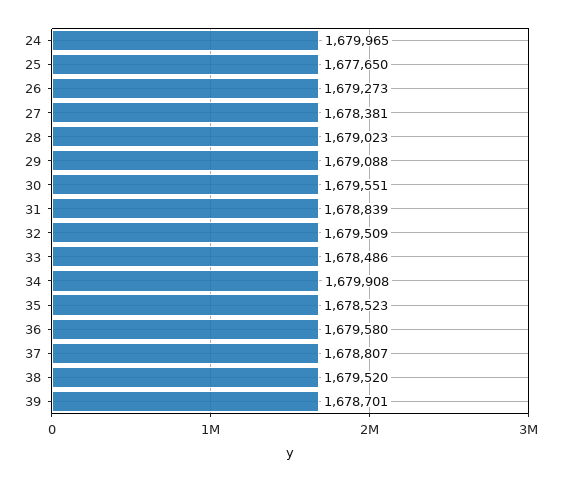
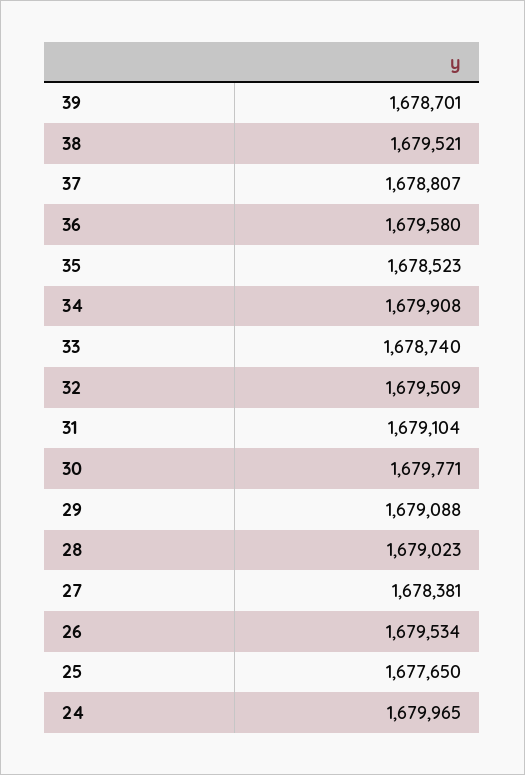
  {
    "24": 1679965,
    "25": 1677650,
-   "26": 1679273,
+   "26": 1679534,
    "27": 1678381,
    "28": 1679023,
    "29": 1679088,
-   "30": 1679551,
+   "30": 1679771,
-   "31": 1678839,
+   "31": 1679104,
    "32": 1679509,
-   "33": 1678486,
+   "33": 1678740,
    "34": 1679908,
    "35": 1678523,
    "36": 1679580,
    "37": 1678807,
-   "38": 1679520,
+   "38": 1679521,
    "39": 1678701
  }

